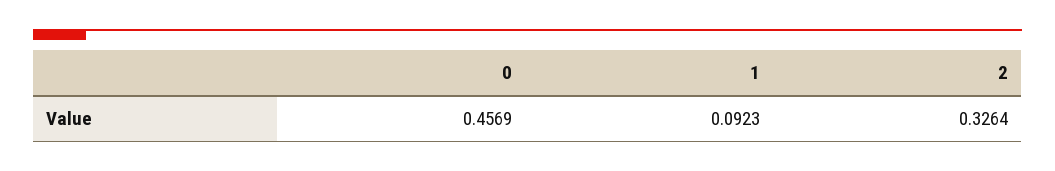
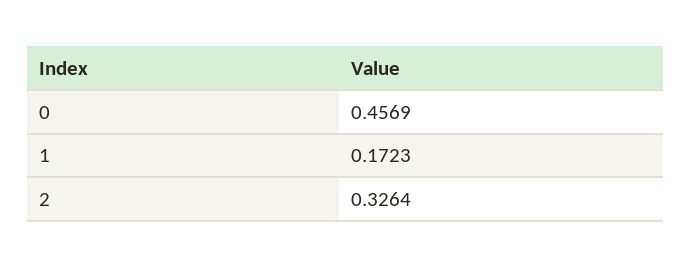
  {
    "0": 0.4569,
-   "1": 0.0923,
+   "1": 0.1723,
    "2": 0.3264
  }

